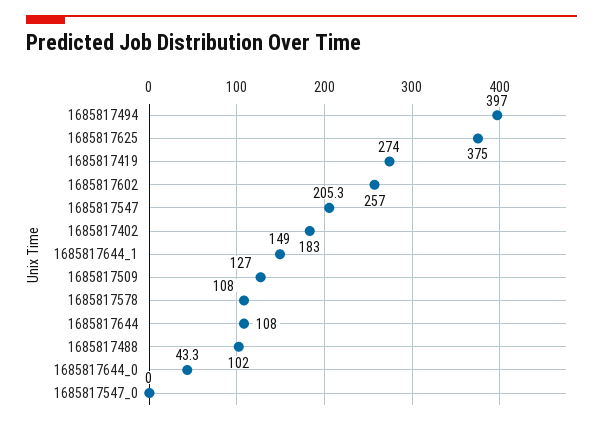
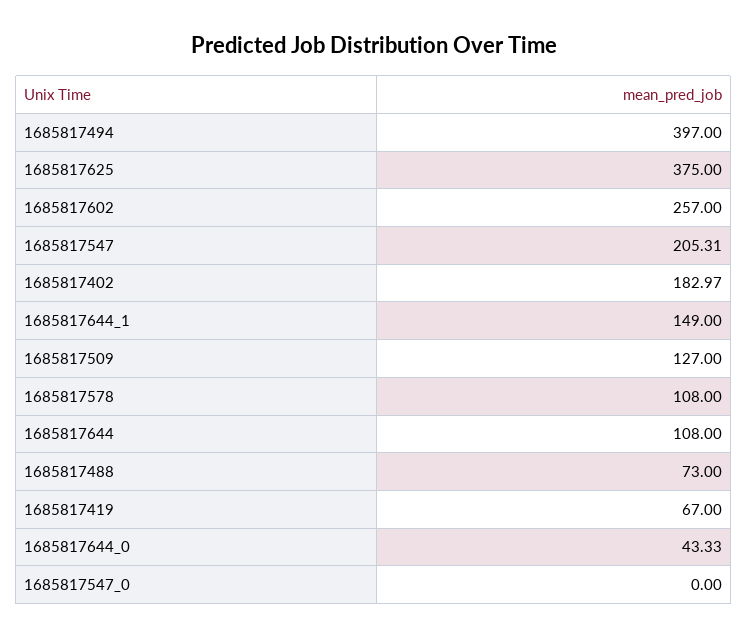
  {
    "1685817494": 397,
    "1685817625": 375,
-   "1685817419": 274,
+   "1685817419": 67,
    "1685817602": 257,
    "1685817547": 205.31,
    "1685817402": 182.97,
    "1685817644_1": 149,
    "1685817509": 127,
    "1685817578": 108,
    "1685817644": 108,
-   "1685817488": 102,
+   "1685817488": 73,
    "1685817644_0": 43.33,
    "1685817547_0": 0
  }

